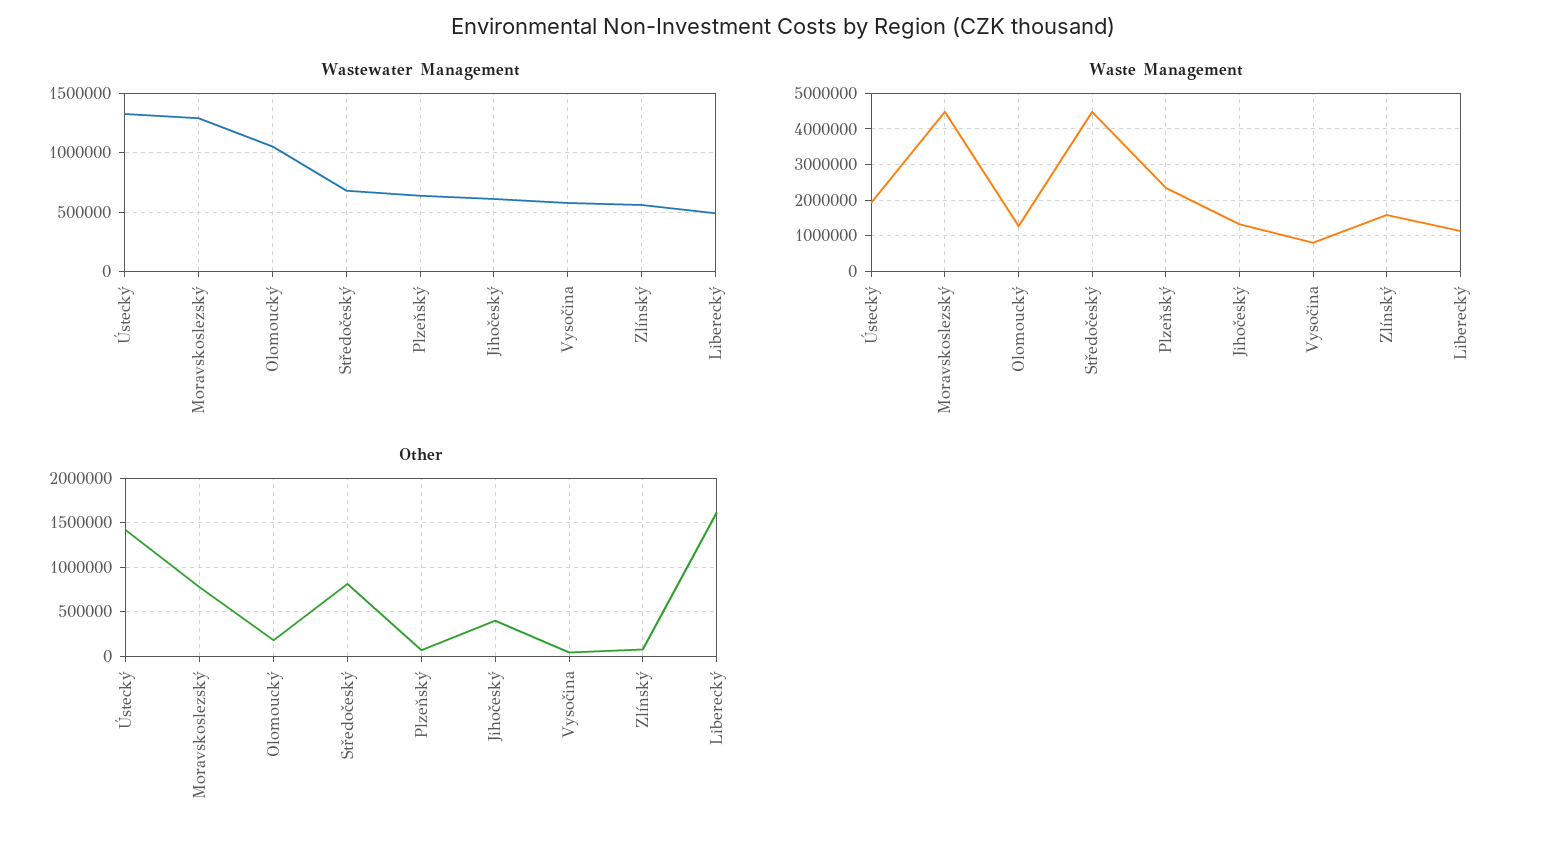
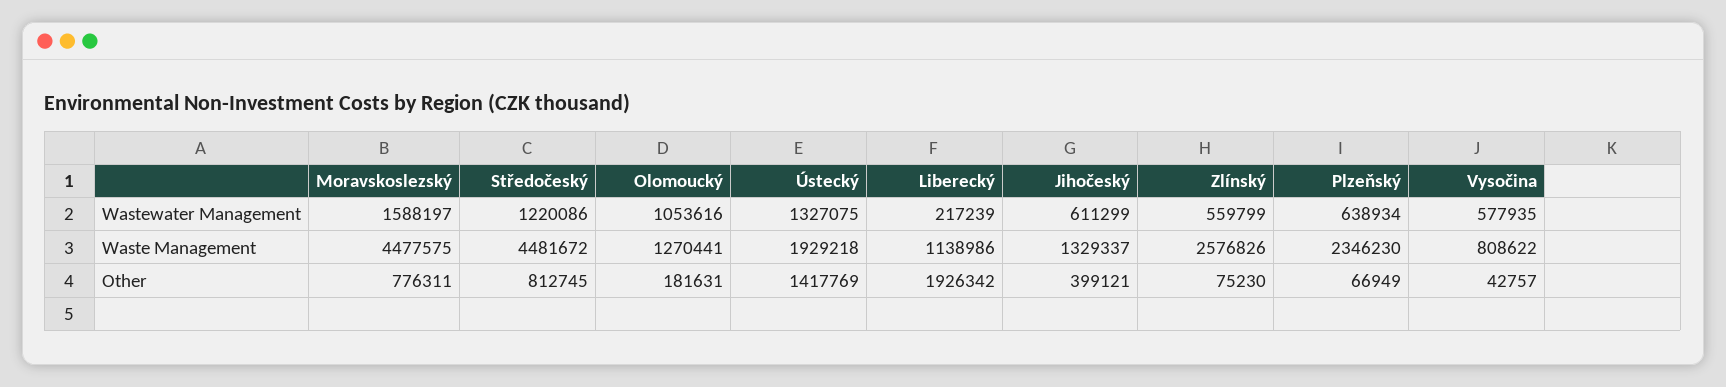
  {
    "Wastewater Management": {
      "Ústecký": 1327075,
-     "Moravskoslezský": 1300000,
+     "Moravskoslezský": 1588197,
      "Olomoucký": 1053616,
-     "Středočeský": 700000,
+     "Středočeský": 1220086,
      "Plzeňský": 638934,
      "Jihočeský": 611299,
      "Vysočina": 577935,
      "Zlínský": 559799,
-     "Liberecký": 500000
+     "Liberecký": 217239
    },
    "Waste Management": {
      "Ústecký": 1929218,
      "Moravskoslezský": 4477575,
      "Olomoucký": 1270441,
      "Středočeský": 4481672,
      "Plzeňský": 2346230,
      "Jihočeský": 1329337,
      "Vysočina": 808622,
-     "Zlínský": 1600000,
+     "Zlínský": 2576826,
      "Liberecký": 1138986
    },
    "Other": {
      "Ústecký": 1417769,
      "Moravskoslezský": 776311,
      "Olomoucký": 181631,
      "Středočeský": 812745,
      "Plzeňský": 66949,
      "Jihočeský": 399121,
      "Vysočina": 42757,
      "Zlínský": 75230,
-     "Liberecký": 1600000
+     "Liberecký": 1926342
    }
  }

